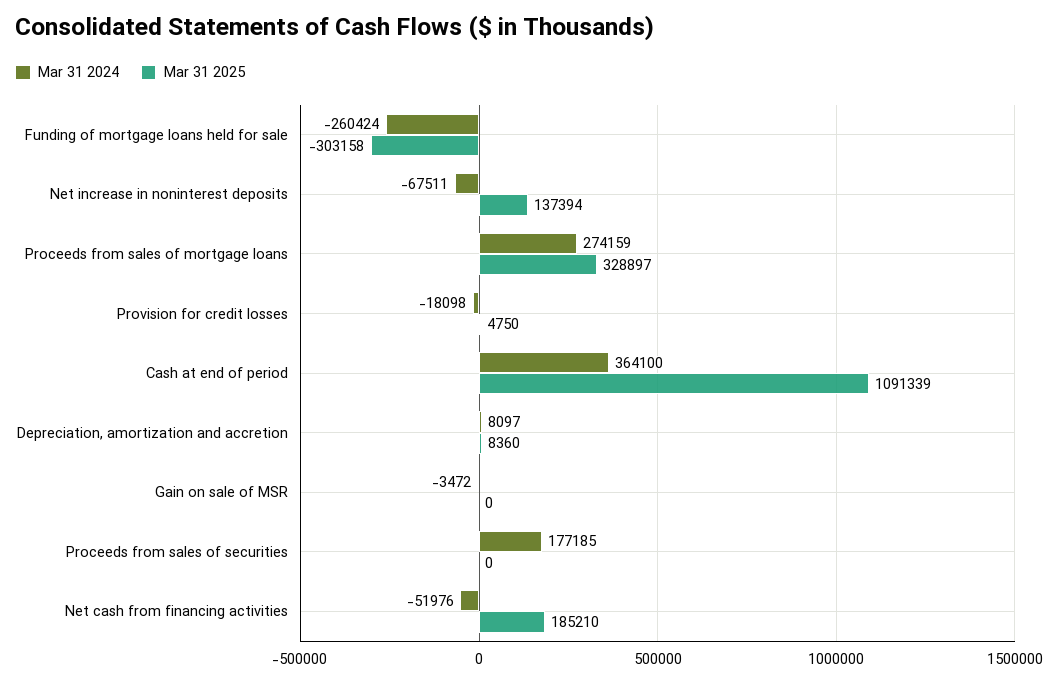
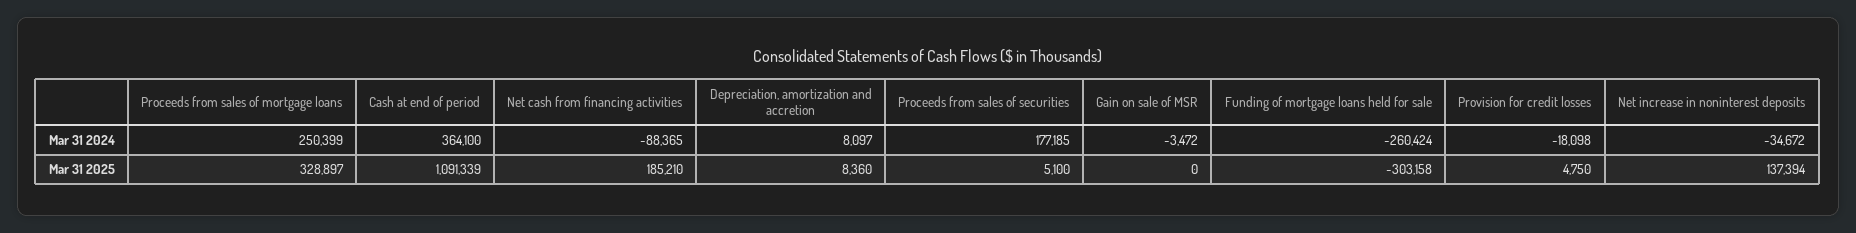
  {
    "Mar 31 2024": {
      "Funding of mortgage loans held for sale": -260424,
-     "Net increase in noninterest deposits": -67511,
+     "Net increase in noninterest deposits": -34672,
-     "Proceeds from sales of mortgage loans": 274159,
+     "Proceeds from sales of mortgage loans": 250399,
      "Provision for credit losses": -18098,
      "Cash at end of period": 364100,
      "Depreciation, amortization and accretion": 8097,
      "Gain on sale of MSR": -3472,
      "Proceeds from sales of securities": 177185,
-     "Net cash from financing activities": -51976
+     "Net cash from financing activities": -88365
    },
    "Mar 31 2025": {
      "Funding of mortgage loans held for sale": -303158,
      "Net increase in noninterest deposits": 137394,
      "Proceeds from sales of mortgage loans": 328897,
      "Provision for credit losses": 4750,
      "Cash at end of period": 1091339,
      "Depreciation, amortization and accretion": 8360,
      "Gain on sale of MSR": 0,
-     "Proceeds from sales of securities": 0,
+     "Proceeds from sales of securities": 5100,
      "Net cash from financing activities": 185210
    }
  }

